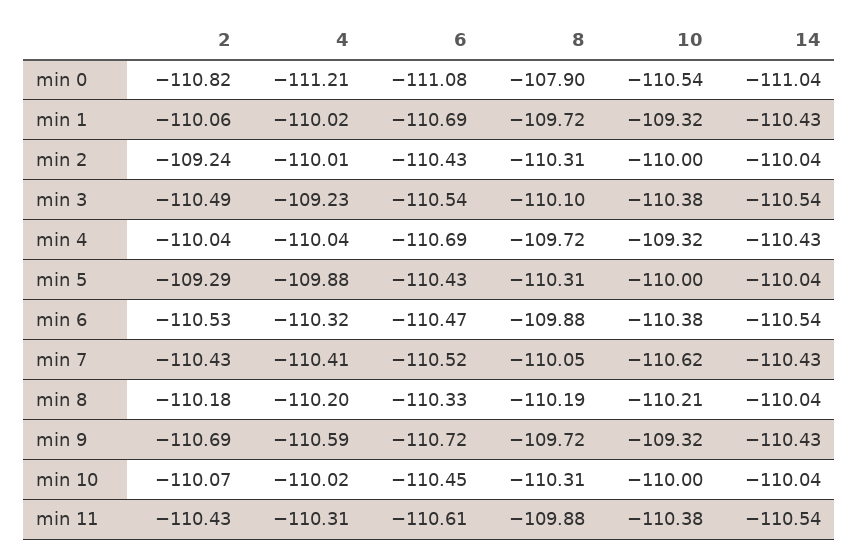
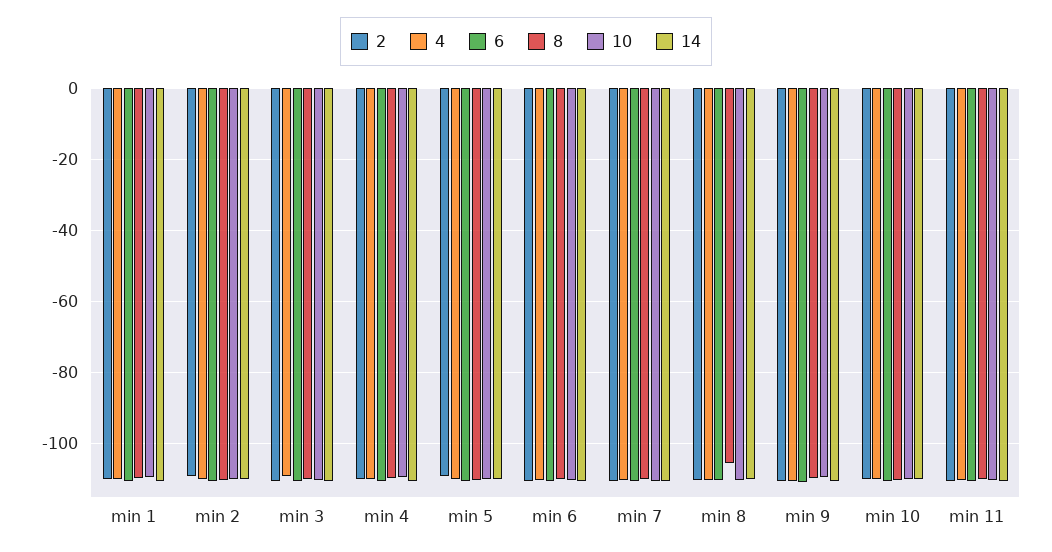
  {
    "2": {
-     "min 0": -110.82,
      "min 1": -110.06,
      "min 2": -109.24,
      "min 3": -110.49,
      "min 4": -110.04,
      "min 5": -109.29,
      "min 6": -110.53,
      "min 7": -110.43,
      "min 8": -110.18,
      "min 9": -110.69,
      "min 10": -110.07,
      "min 11": -110.43
    },
    "4": {
-     "min 0": -111.21,
      "min 1": -110.02,
      "min 2": -110.01,
      "min 3": -109.23,
      "min 4": -110.04,
      "min 5": -109.88,
      "min 6": -110.32,
      "min 7": -110.41,
      "min 8": -110.2,
      "min 9": -110.59,
      "min 10": -110.02,
      "min 11": -110.31
    },
    "6": {
-     "min 0": -111.08,
      "min 1": -110.69,
      "min 2": -110.43,
      "min 3": -110.54,
      "min 4": -110.69,
      "min 5": -110.43,
      "min 6": -110.47,
      "min 7": -110.52,
      "min 8": -110.33,
      "min 9": -110.72,
      "min 10": -110.45,
      "min 11": -110.61
    },
    "8": {
-     "min 0": -107.9,
      "min 1": -109.72,
      "min 2": -110.31,
      "min 3": -110.1,
      "min 4": -109.72,
      "min 5": -110.31,
      "min 6": -109.88,
      "min 7": -110.05,
-     "min 8": -110.19,
+     "min 8": -106,
      "min 9": -109.72,
      "min 10": -110.31,
      "min 11": -109.88
    },
    "10": {
-     "min 0": -110.54,
      "min 1": -109.32,
      "min 2": -110,
      "min 3": -110.38,
      "min 4": -109.32,
      "min 5": -110,
      "min 6": -110.38,
      "min 7": -110.62,
      "min 8": -110.21,
      "min 9": -109.32,
      "min 10": -110,
      "min 11": -110.38
    },
    "14": {
-     "min 0": -111.04,
      "min 1": -110.43,
      "min 2": -110.04,
      "min 3": -110.54,
      "min 4": -110.43,
      "min 5": -110.04,
      "min 6": -110.54,
      "min 7": -110.43,
      "min 8": -110.04,
      "min 9": -110.43,
      "min 10": -110.04,
      "min 11": -110.54
    }
  }

